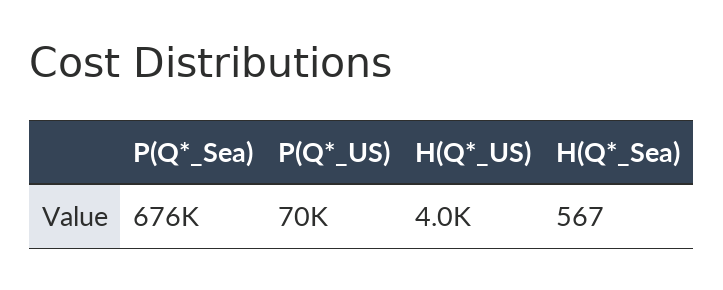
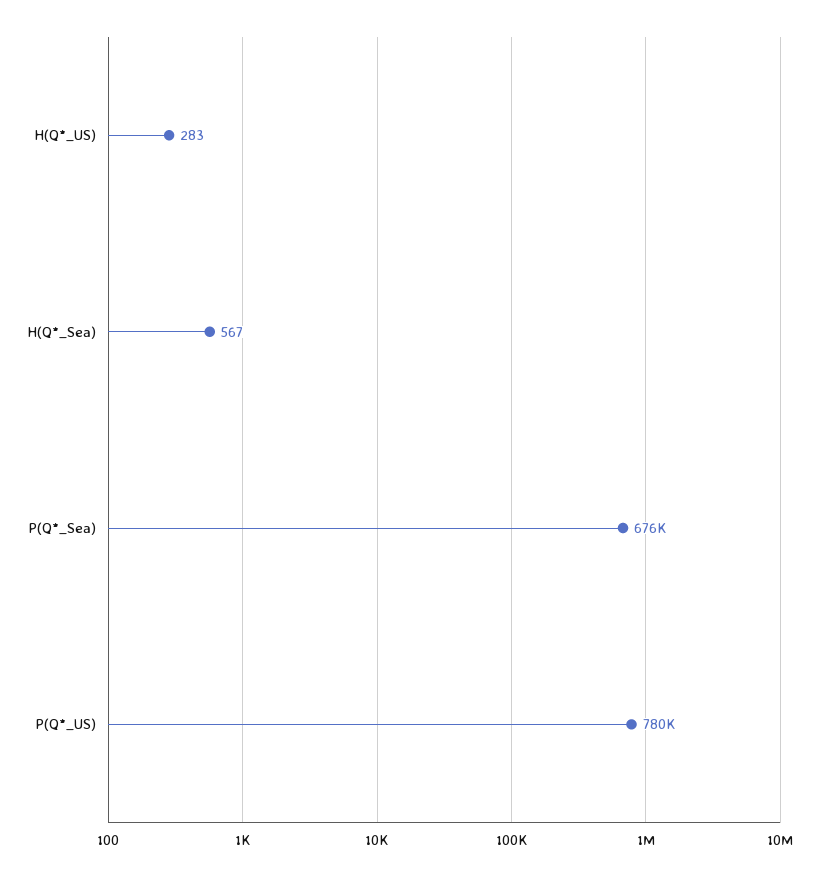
  {
    "P(Q*_Sea)": 676000,
-   "P(Q*_US)": 70000,
+   "P(Q*_US)": 780000,
-   "H(Q*_US)": 4000,
+   "H(Q*_US)": 283,
    "H(Q*_Sea)": 567
  }

